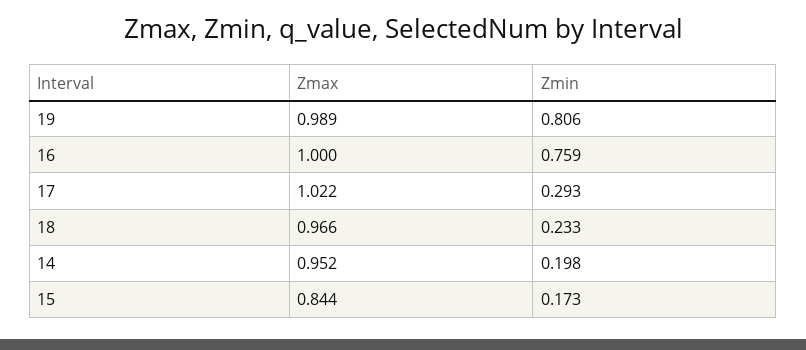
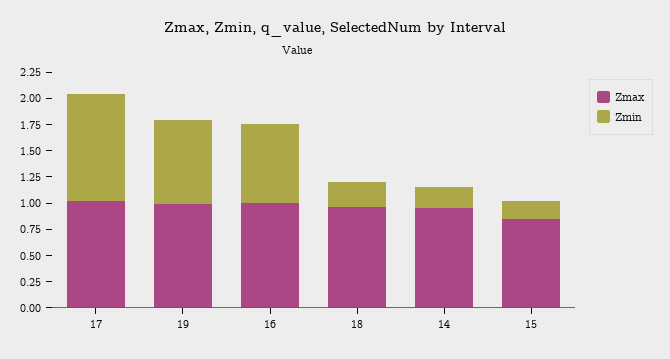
  {
    "Zmax": {
      "19": 0.989,
      "16": 1,
      "17": 1.022,
      "18": 0.966,
      "14": 0.952,
      "15": 0.844
    },
    "Zmin": {
      "19": 0.806,
      "16": 0.759,
-     "17": 0.293,
+     "17": 1,
      "18": 0.233,
      "14": 0.198,
      "15": 0.173
    }
  }

